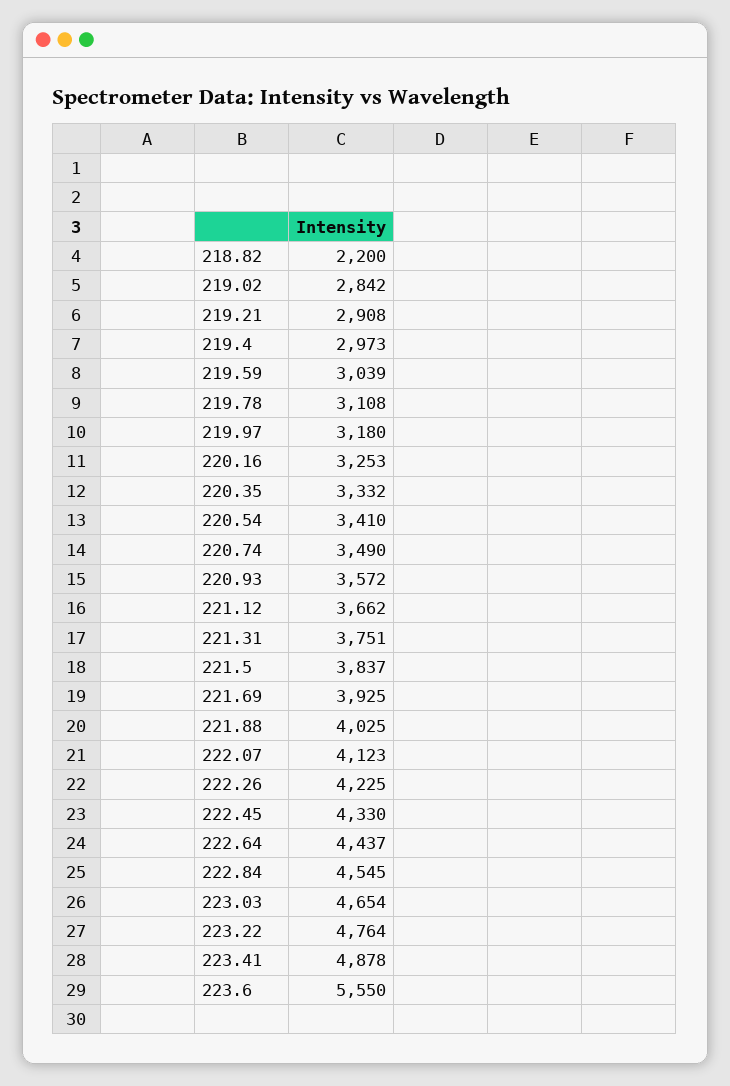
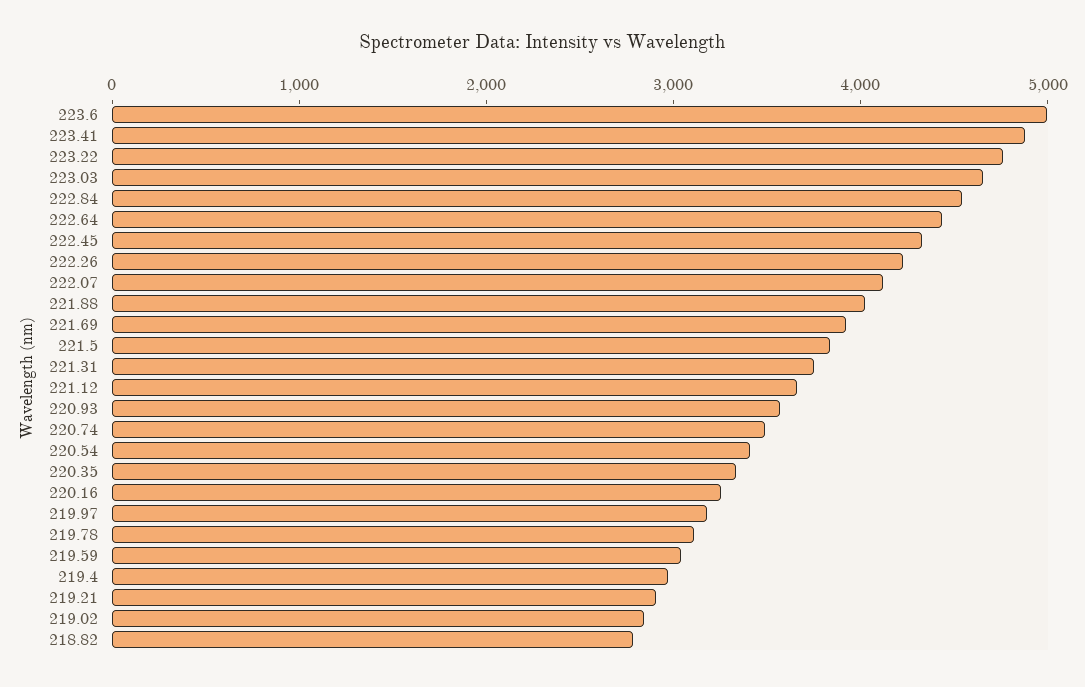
  {
-   "218.82": 2200,
+   "218.82": 2800,
    "219.02": 2842,
    "219.21": 2908,
    "219.4": 2973,
    "219.59": 3039,
    "219.78": 3108,
    "219.97": 3180,
    "220.16": 3253,
    "220.35": 3332,
    "220.54": 3410,
    "220.74": 3490,
    "220.93": 3572,
    "221.12": 3662,
    "221.31": 3751,
    "221.5": 3837,
    "221.69": 3925,
    "221.88": 4025,
    "222.07": 4123,
    "222.26": 4225,
    "222.45": 4330,
    "222.64": 4437,
    "222.84": 4545,
    "223.03": 4654,
    "223.22": 4764,
    "223.41": 4878,
-   "223.6": 5550
+   "223.6": 5000
  }

